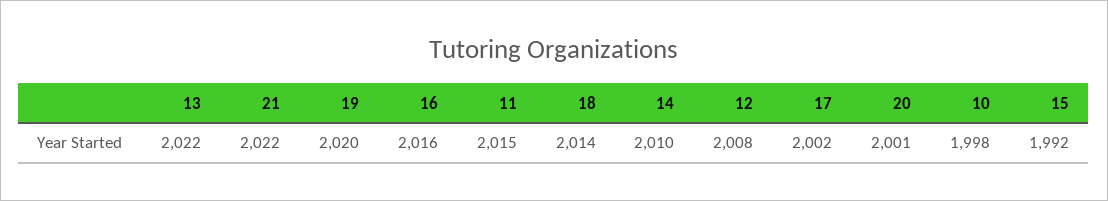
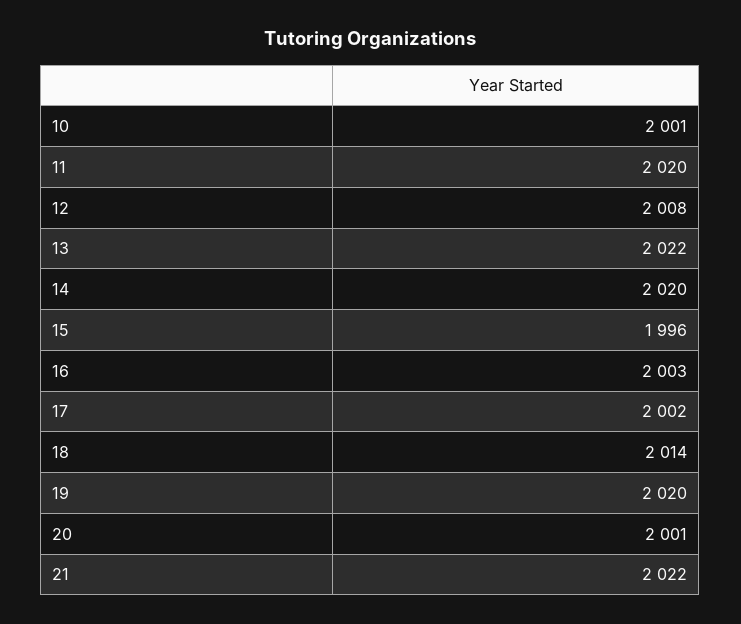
  {
    "13": 2022,
    "21": 2022,
    "19": 2020,
-   "16": 2016,
+   "16": 2003,
-   "11": 2015,
+   "11": 2020,
    "18": 2014,
-   "14": 2010,
+   "14": 2020,
    "12": 2008,
    "17": 2002,
    "20": 2001,
-   "10": 1998,
+   "10": 2001,
-   "15": 1992
+   "15": 1996
  }

